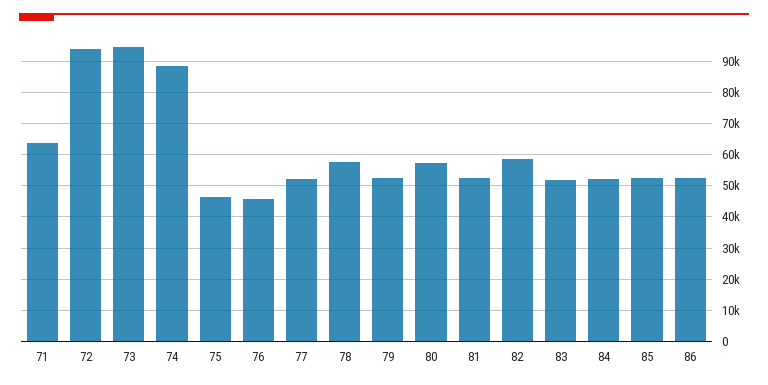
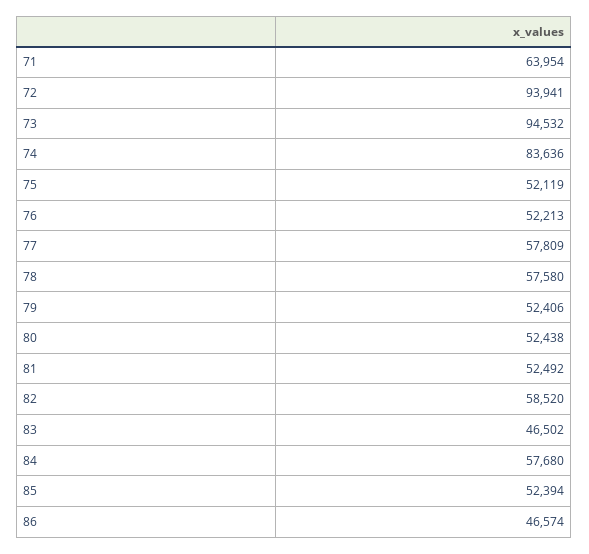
  {
    "71": 63954,
    "72": 93941,
    "73": 94532,
-   "74": 88000,
+   "74": 83636,
-   "75": 46000,
+   "75": 52119,
-   "76": 46000,
+   "76": 52213,
-   "77": 52000,
+   "77": 57809,
    "78": 57580,
    "79": 52406,
-   "80": 58000,
+   "80": 52438,
    "81": 52492,
    "82": 58520,
-   "83": 52000,
+   "83": 46502,
-   "84": 52000,
+   "84": 57680,
    "85": 52394,
-   "86": 52000
+   "86": 46574
  }

